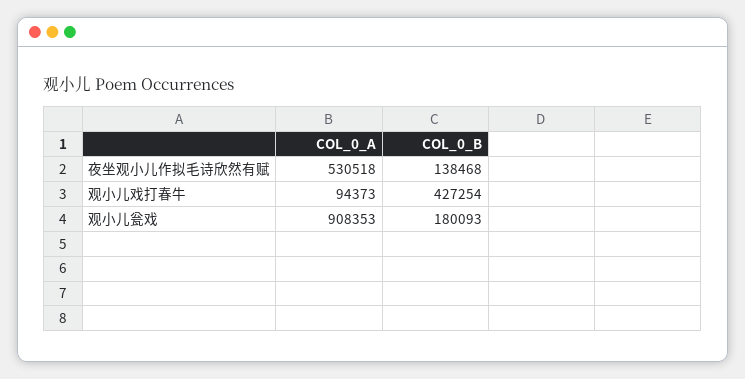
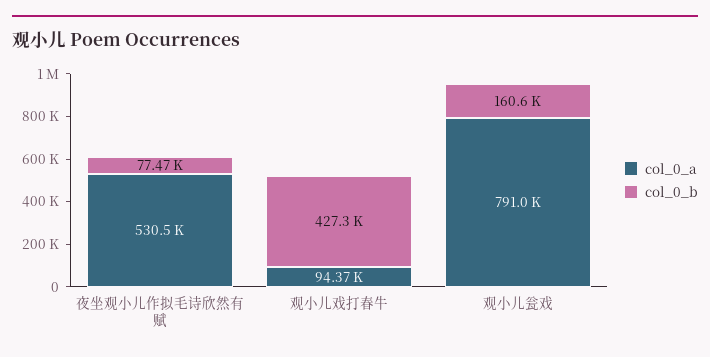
  {
    "COL_0_A": {
      "夜坐观小儿作拟毛诗欣然有赋": 530518,
      "观小儿戏打春牛": 94373,
-     "观小儿瓮戏": 908353
+     "观小儿瓮戏": 791000
    },
    "COL_0_B": {
-     "夜坐观小儿作拟毛诗欣然有赋": 138468,
+     "夜坐观小儿作拟毛诗欣然有赋": 77470,
      "观小儿戏打春牛": 427254,
-     "观小儿瓮戏": 180093
+     "观小儿瓮戏": 160600
    }
  }

